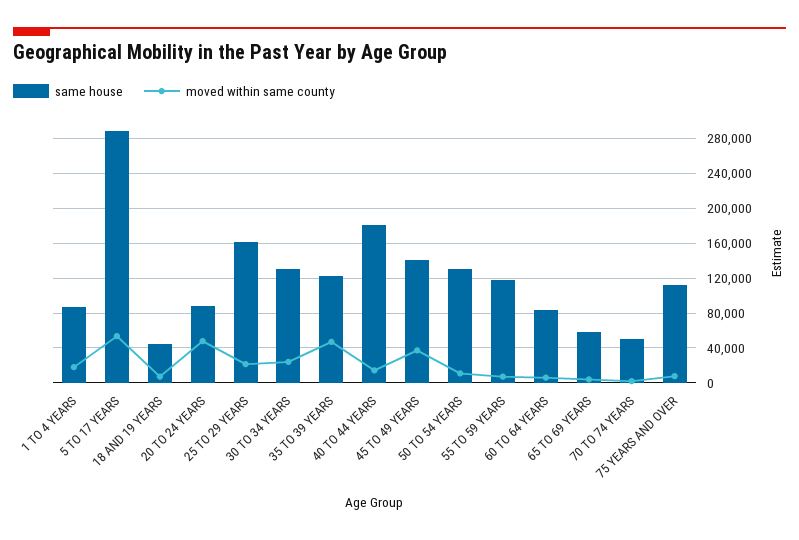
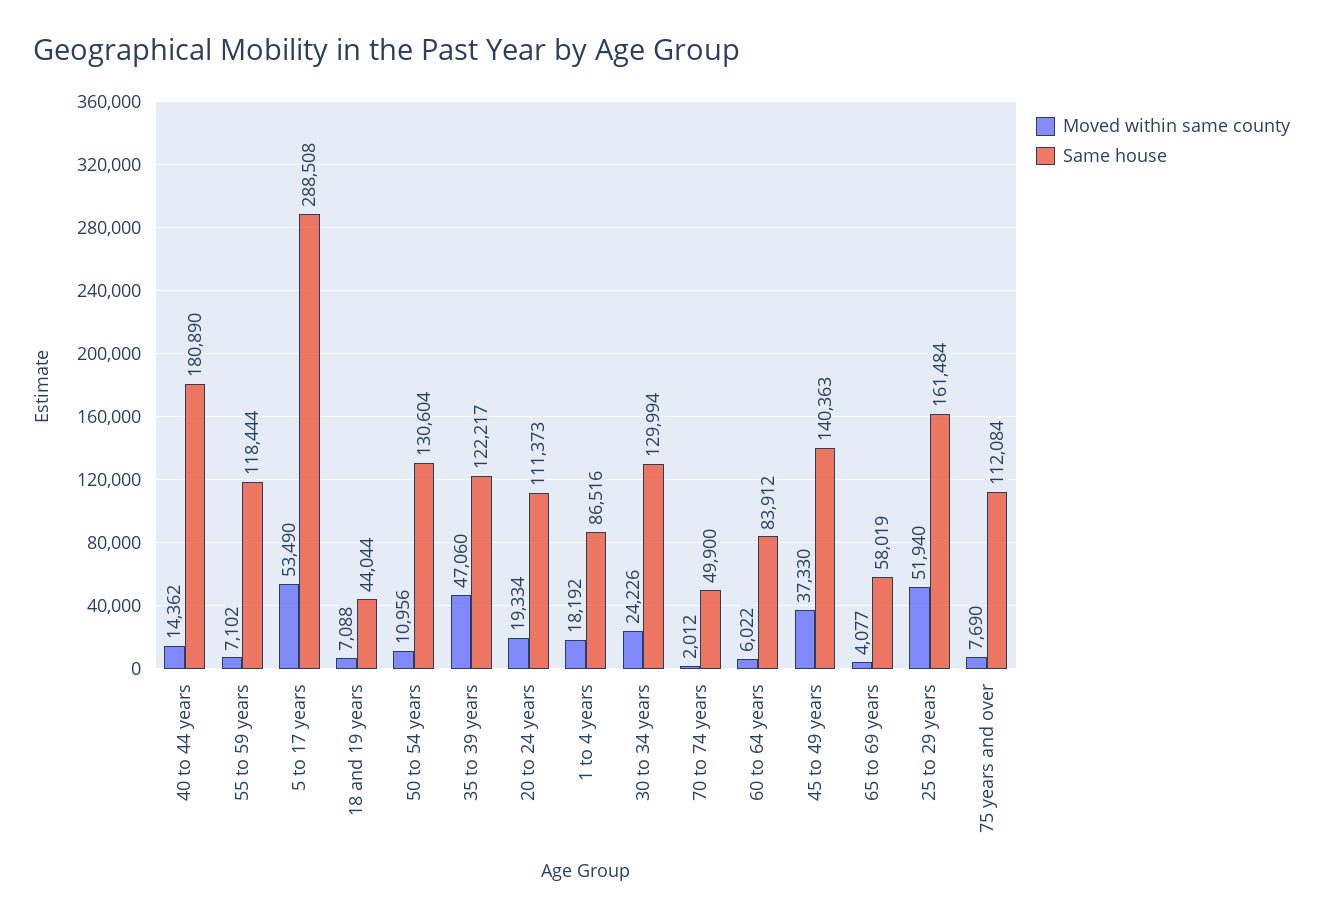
  {
    "same house": {
      "1 TO 4 YEARS": 86516,
      "5 TO 17 YEARS": 288508,
      "18 AND 19 YEARS": 44044,
-     "20 TO 24 YEARS": 90000,
+     "20 TO 24 YEARS": 111373,
      "25 TO 29 YEARS": 161484,
      "30 TO 34 YEARS": 129994,
      "35 TO 39 YEARS": 122217,
      "40 TO 44 YEARS": 180890,
      "45 TO 49 YEARS": 140363,
      "50 TO 54 YEARS": 130604,
      "55 TO 59 YEARS": 118444,
      "60 TO 64 YEARS": 83912,
      "65 TO 69 YEARS": 58019,
      "70 TO 74 YEARS": 49900,
      "75 YEARS AND OVER": 112084
    },
    "moved within same county": {
      "1 TO 4 YEARS": 18192,
      "5 TO 17 YEARS": 53490,
      "18 AND 19 YEARS": 7088,
-     "20 TO 24 YEARS": 50000,
+     "20 TO 24 YEARS": 19334,
-     "25 TO 29 YEARS": 20000,
+     "25 TO 29 YEARS": 51940,
      "30 TO 34 YEARS": 24226,
      "35 TO 39 YEARS": 47060,
      "40 TO 44 YEARS": 14362,
      "45 TO 49 YEARS": 37330,
      "50 TO 54 YEARS": 10956,
      "55 TO 59 YEARS": 7102,
      "60 TO 64 YEARS": 6022,
      "65 TO 69 YEARS": 4077,
      "70 TO 74 YEARS": 2012,
      "75 YEARS AND OVER": 7690
    }
  }

